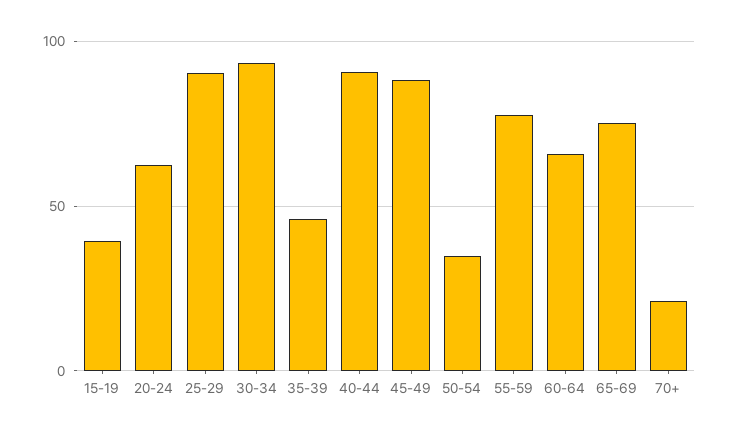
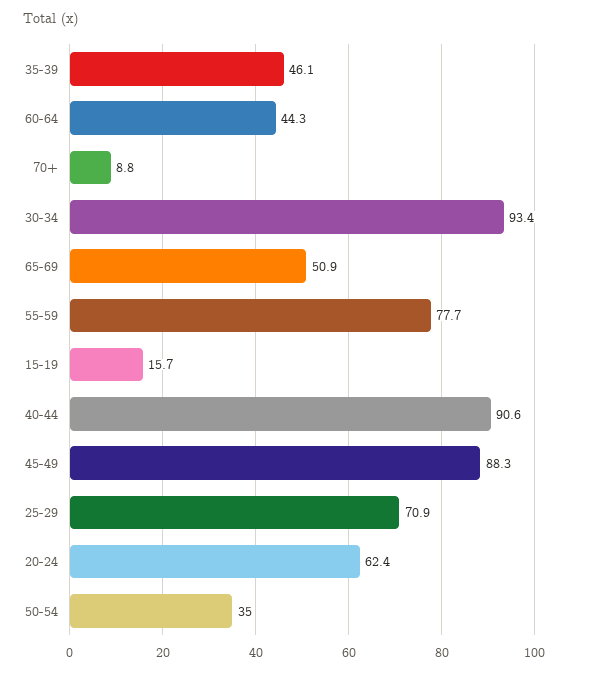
  {
-   "15-19": 40,
+   "15-19": 15.7,
    "20-24": 62.4,
-   "25-29": 90,
+   "25-29": 70.9,
    "30-34": 93.4,
    "35-39": 46.1,
    "40-44": 90.6,
    "45-49": 88.3,
    "50-54": 35,
    "55-59": 77.7,
-   "60-64": 65,
+   "60-64": 44.3,
-   "65-69": 75,
+   "65-69": 50.9,
-   "70+": 20
+   "70+": 8.8
  }

